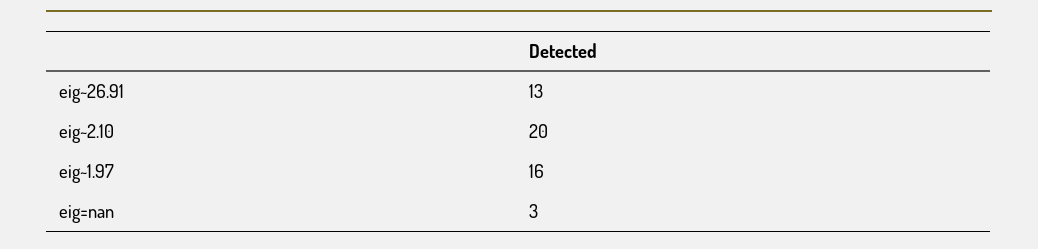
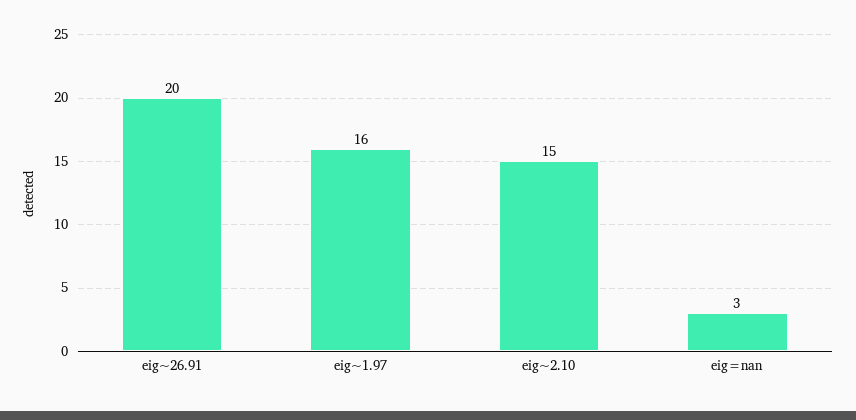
  {
-   "eig~26.91": 13,
+   "eig~26.91": 20,
-   "eig~2.10": 20,
+   "eig~2.10": 15,
    "eig~1.97": 16,
    "eig=nan": 3
  }

